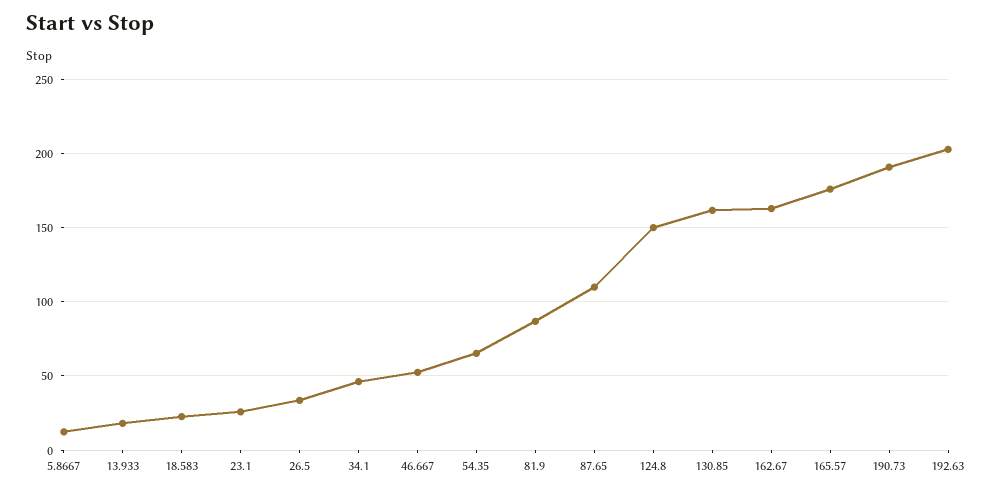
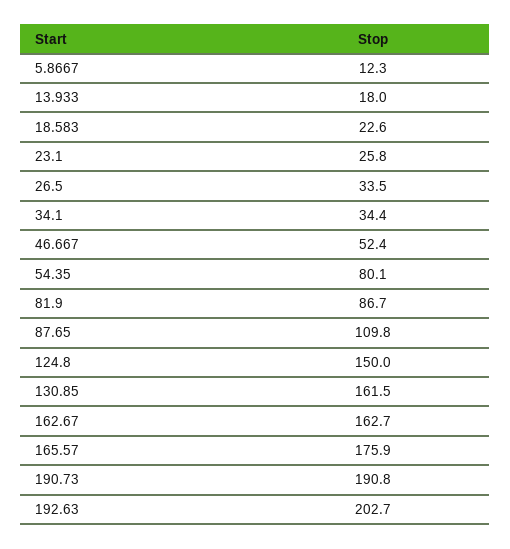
  {
    "5.8667": 12.3,
    "13.933": 18,
    "18.583": 22.6,
    "23.1": 25.8,
    "26.5": 33.5,
-   "34.1": 45,
+   "34.1": 34.4,
    "46.667": 52.4,
-   "54.35": 65,
+   "54.35": 80.1,
    "81.9": 86.7,
    "87.65": 109.8,
    "124.8": 150,
    "130.85": 161.5,
    "162.67": 162.7,
    "165.57": 175.9,
    "190.73": 190.8,
    "192.63": 202.7
  }

